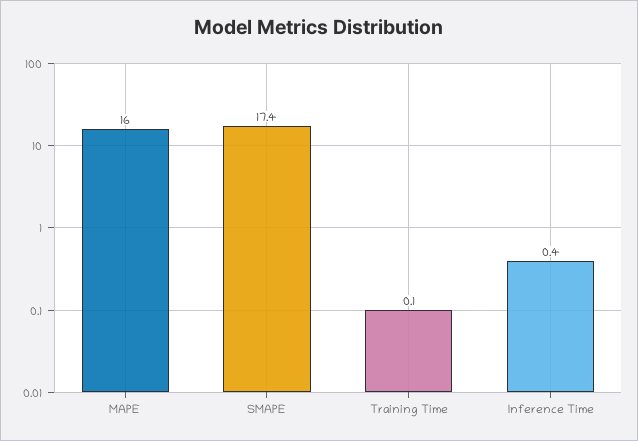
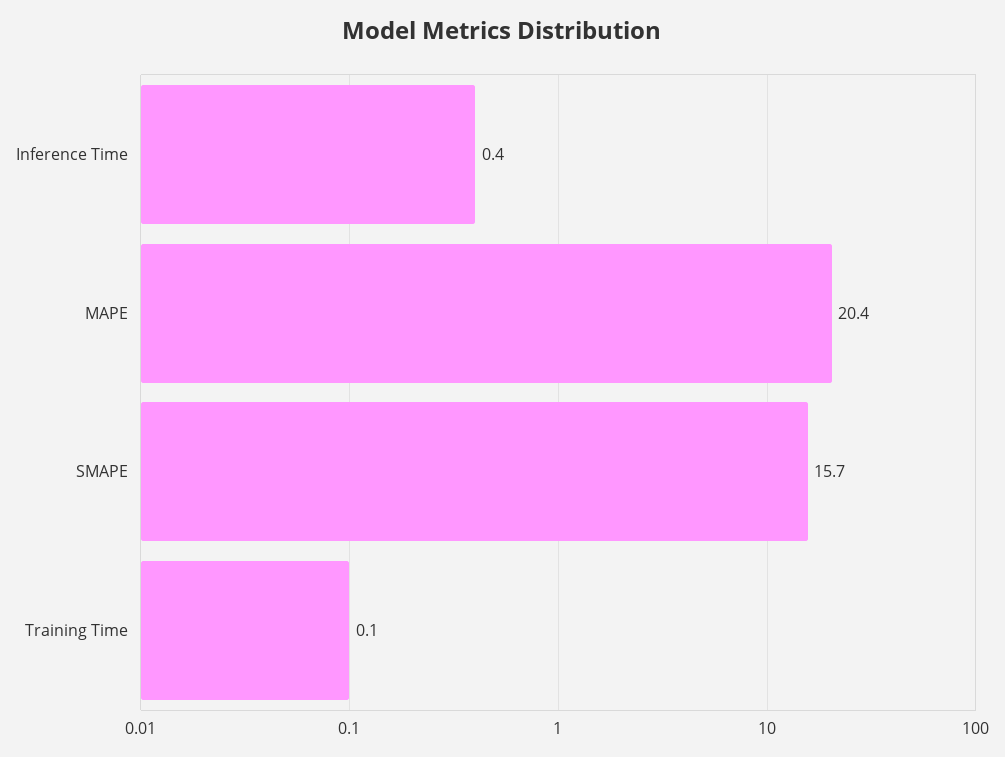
  {
-   "MAPE": 16,
+   "MAPE": 20.4,
-   "SMAPE": 17.4,
+   "SMAPE": 15.7,
    "Training Time": 0.1,
    "Inference Time": 0.4
  }

